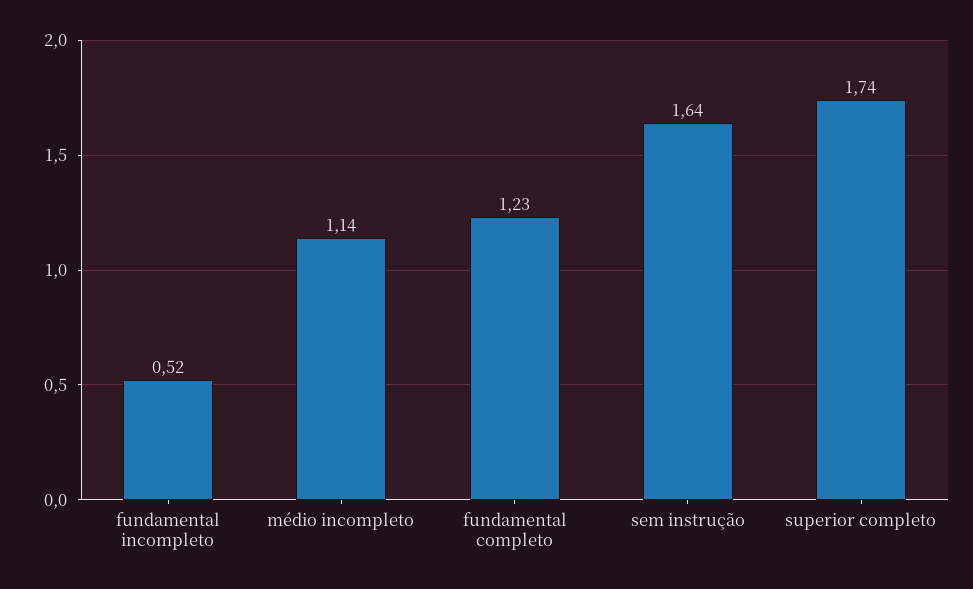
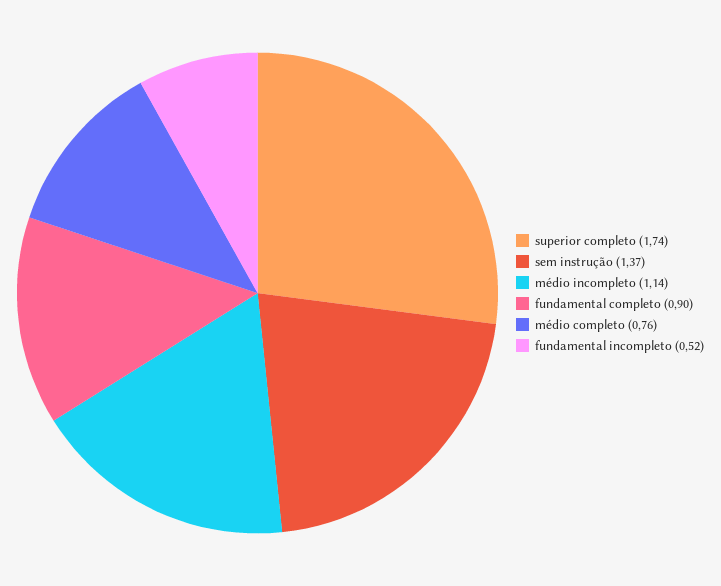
  {
    "fundamental incompleto": 0.52,
    "médio incompleto": 1.14,
-   "fundamental completo": 1.23,
+   "fundamental completo": 0.9,
-   "sem instrução": 1.64,
+   "sem instrução": 1.37,
-   "superior completo": 1.74
+   "superior completo": 1.74,
+   "médio completo": 0.76
  }

